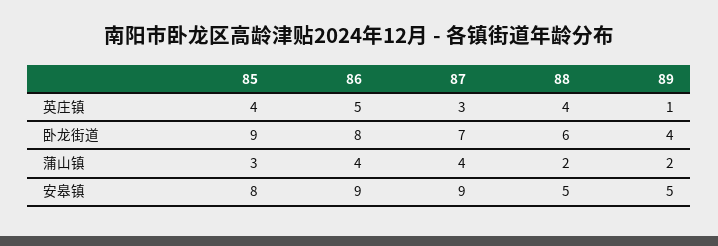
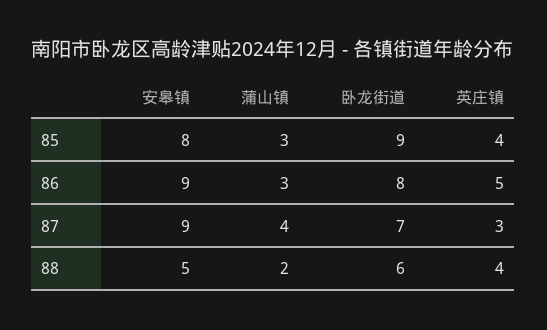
  {
    "85": {
      "英庄镇": 4,
      "卧龙街道": 9,
      "蒲山镇": 3,
      "安皋镇": 8
    },
    "86": {
      "英庄镇": 5,
      "卧龙街道": 8,
-     "蒲山镇": 4,
+     "蒲山镇": 3,
      "安皋镇": 9
    },
    "87": {
      "英庄镇": 3,
      "卧龙街道": 7,
      "蒲山镇": 4,
      "安皋镇": 9
    },
    "88": {
      "英庄镇": 4,
      "卧龙街道": 6,
      "蒲山镇": 2,
      "安皋镇": 5
-   },
+   }
-   "89": {
-     "英庄镇": 1,
-     "卧龙街道": 4,
-     "蒲山镇": 2,
-     "安皋镇": 5
-   }
  }

